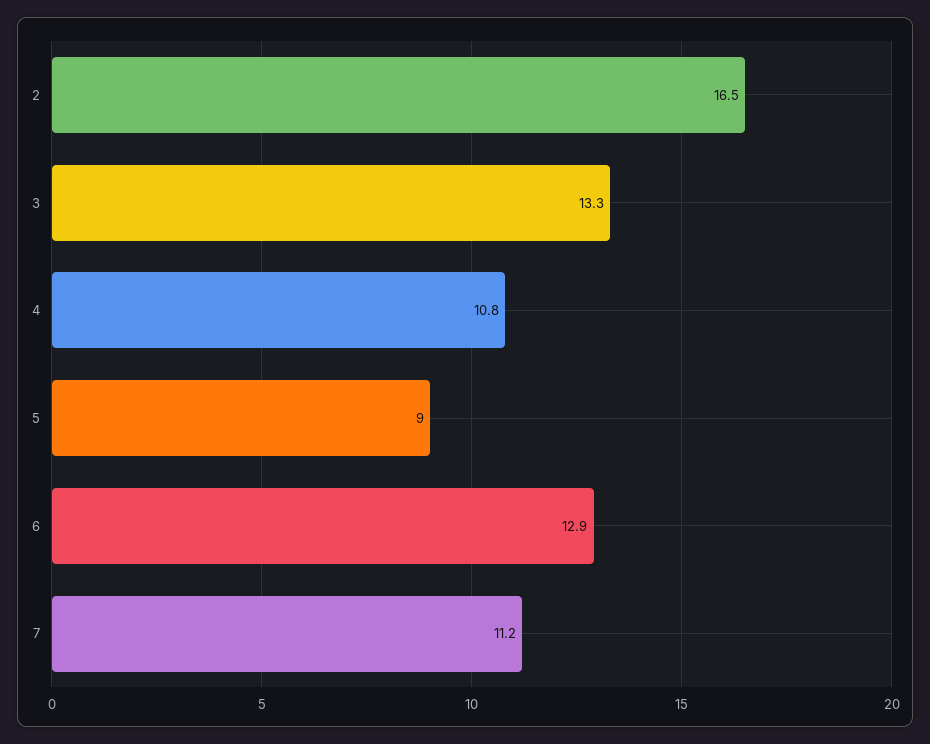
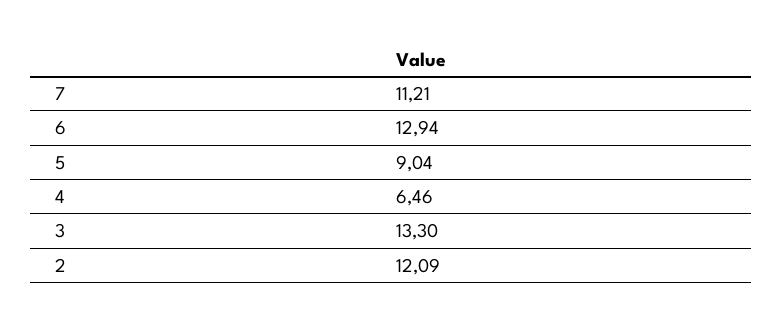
  {
-   "2": 16.5,
+   "2": 12.09,
    "3": 13.3,
-   "4": 10.8,
+   "4": 6.46,
    "5": 9.04,
    "6": 12.94,
    "7": 11.21
  }

